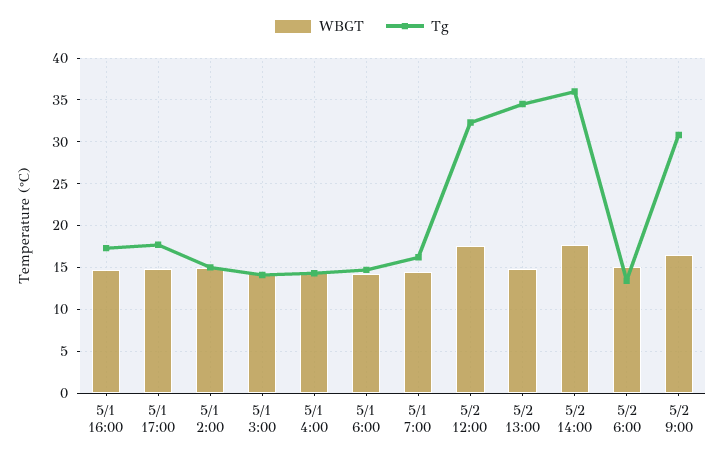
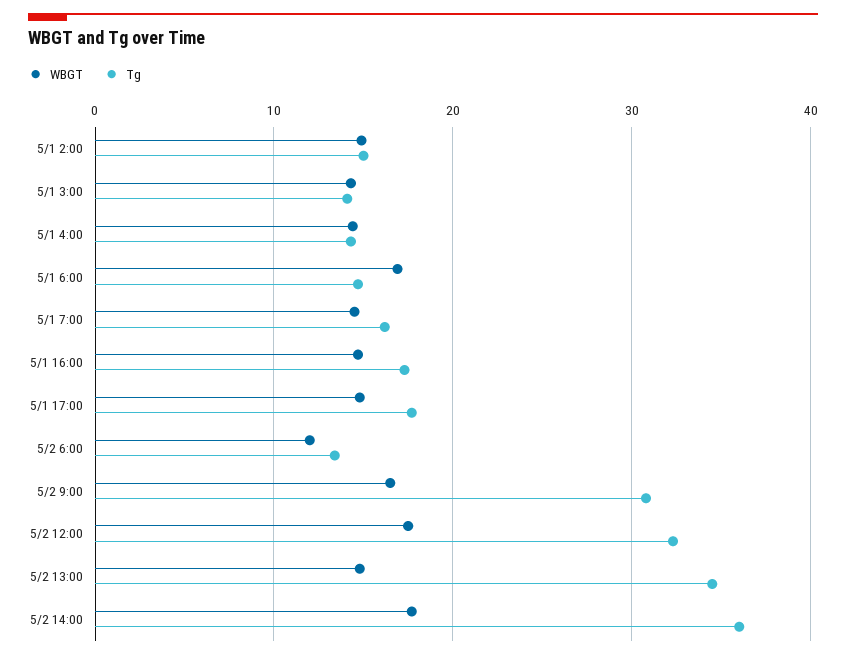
  {
    "WBGT": {
      "5/1 16:00": 15,
      "5/1 17:00": 15,
      "5/1 2:00": 15,
      "5/1 3:00": 14,
      "5/1 4:00": 14,
-     "5/1 6:00": 14,
+     "5/1 6:00": 17,
      "5/1 7:00": 15,
      "5/2 12:00": 18,
      "5/2 13:00": 15,
      "5/2 14:00": 18,
-     "5/2 6:00": 15,
+     "5/2 6:00": 12,
      "5/2 9:00": 17
    },
    "Tg": {
      "5/1 16:00": 17,
      "5/1 17:00": 18,
      "5/1 2:00": 15,
      "5/1 3:00": 14,
      "5/1 4:00": 14,
      "5/1 6:00": 15,
      "5/1 7:00": 16,
      "5/2 12:00": 32,
      "5/2 13:00": 35,
      "5/2 14:00": 36,
      "5/2 6:00": 13,
      "5/2 9:00": 31
    }
  }

